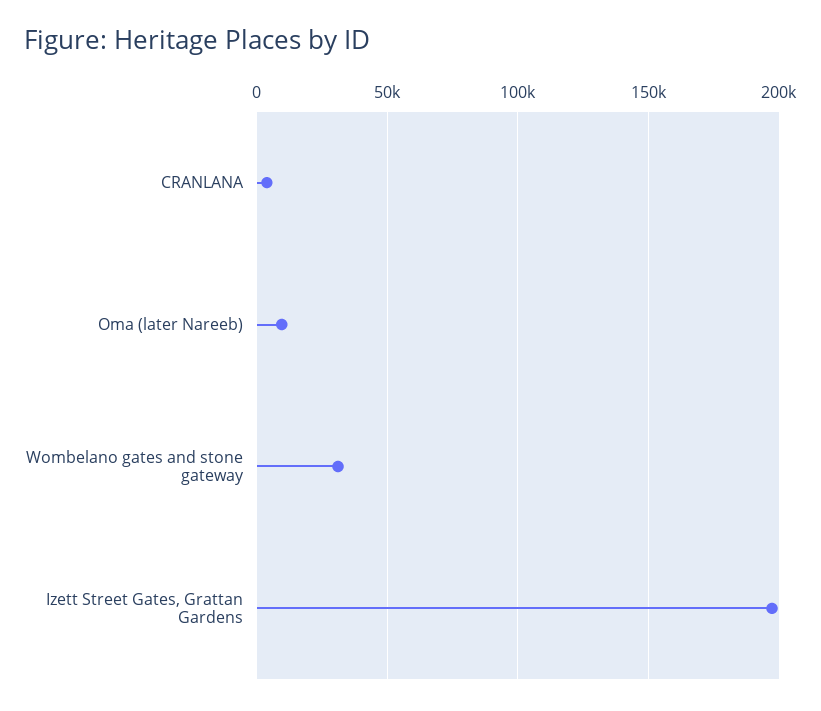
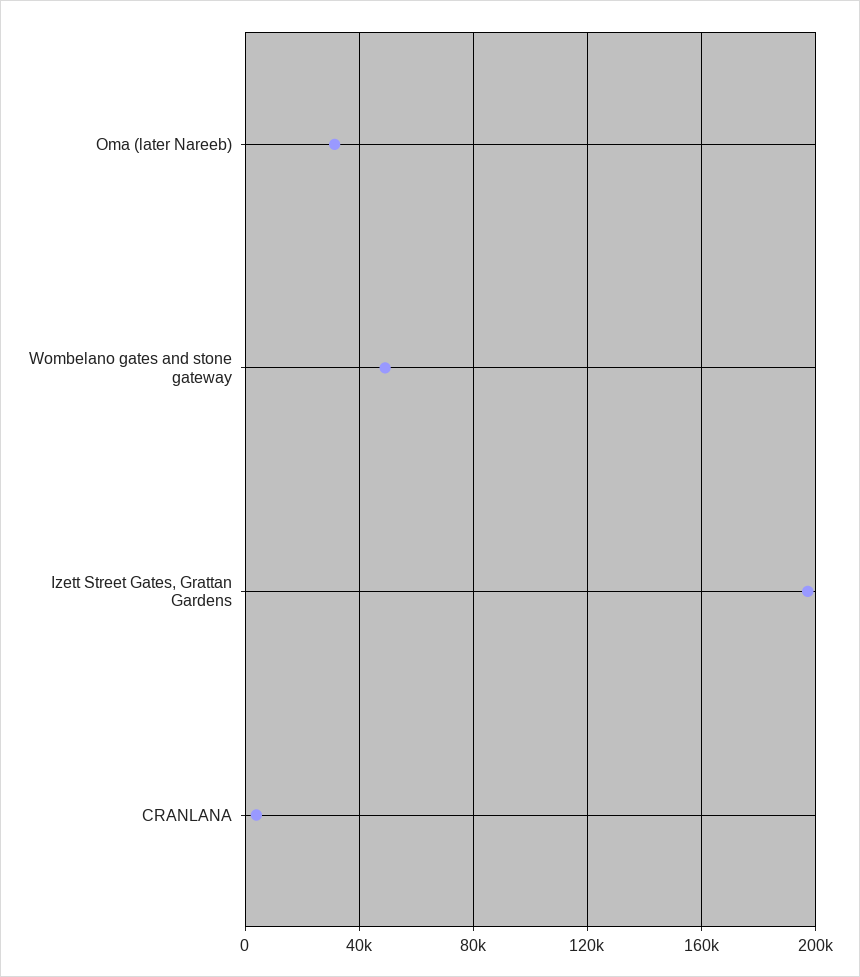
  {
    "CRANLANA": 5000,
-   "Oma (later Nareeb)": 10000,
+   "Oma (later Nareeb)": 30000,
-   "Wombelano gates and stone gateway": 30000,
+   "Wombelano gates and stone gateway": 50000,
    "Izett Street Gates, Grattan Gardens": 195000
  }

